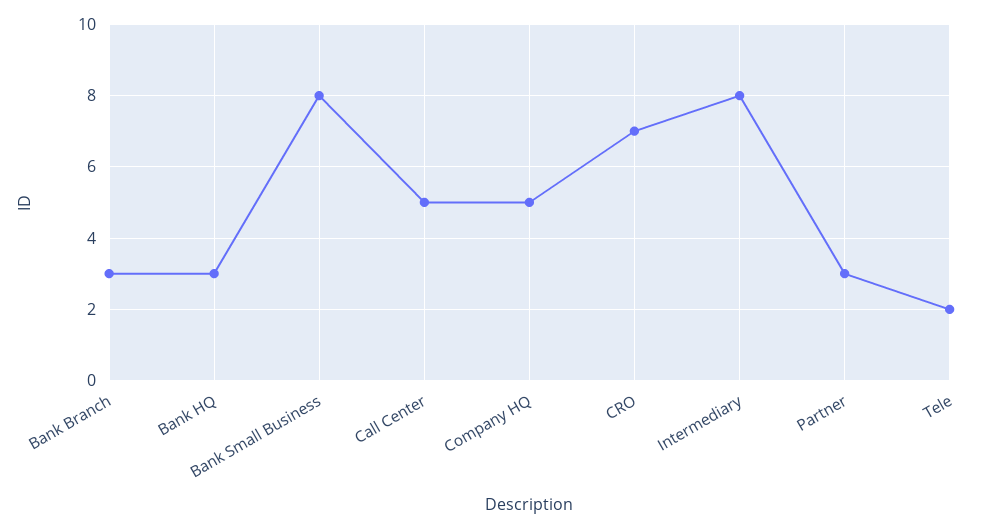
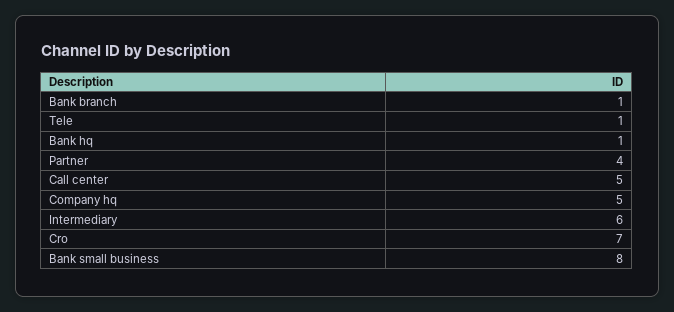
  {
-   "Bank Branch": 3,
+   "Bank Branch": 1,
-   "Bank HQ": 3,
+   "Bank HQ": 1,
    "Bank Small Business": 8,
    "Call Center": 5,
    "Company HQ": 5,
    "CRO": 7,
-   "Intermediary": 8,
+   "Intermediary": 6,
-   "Partner": 3,
+   "Partner": 4,
-   "Tele": 2
+   "Tele": 1
  }

